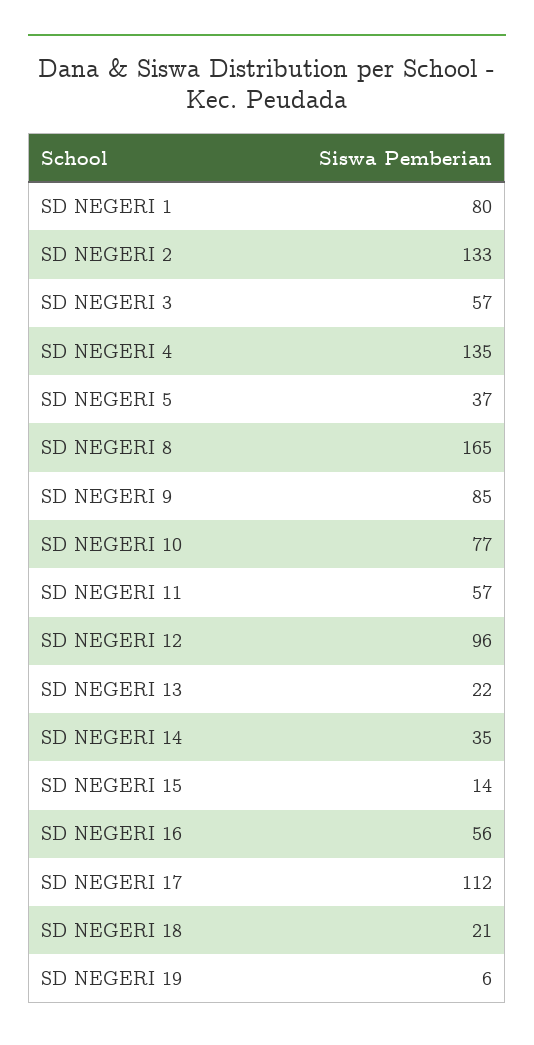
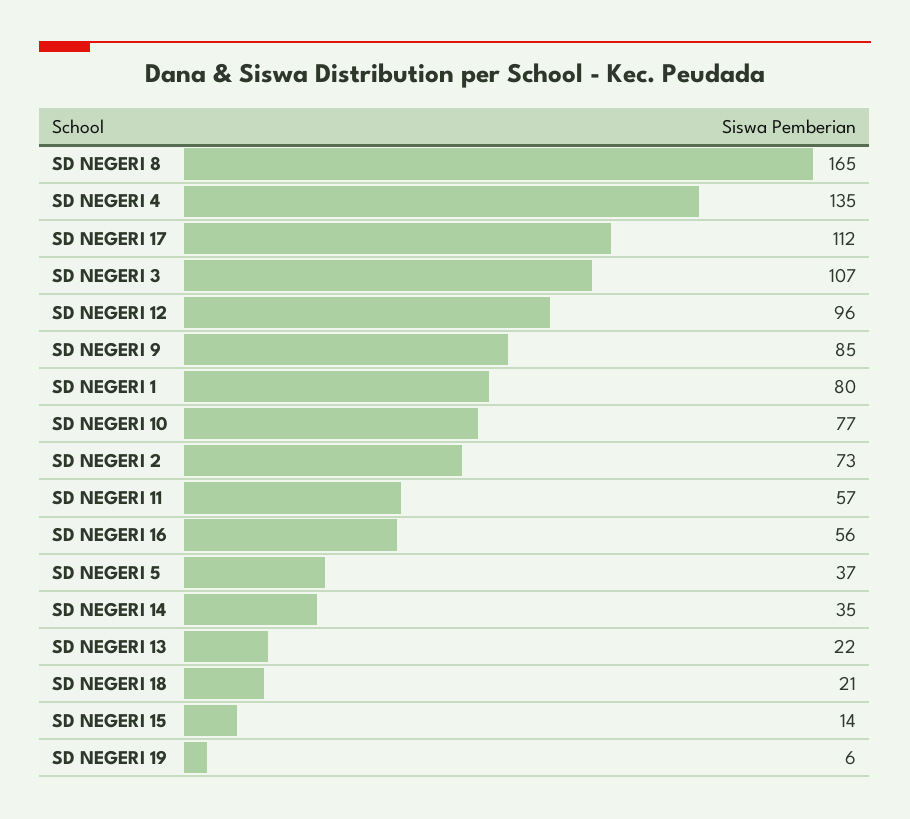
  {
    "SD NEGERI 1": 80,
-   "SD NEGERI 2": 133,
+   "SD NEGERI 2": 73,
-   "SD NEGERI 3": 57,
+   "SD NEGERI 3": 107,
    "SD NEGERI 4": 135,
    "SD NEGERI 5": 37,
    "SD NEGERI 8": 165,
    "SD NEGERI 9": 85,
    "SD NEGERI 10": 77,
    "SD NEGERI 11": 57,
    "SD NEGERI 12": 96,
    "SD NEGERI 13": 22,
    "SD NEGERI 14": 35,
    "SD NEGERI 15": 14,
    "SD NEGERI 16": 56,
    "SD NEGERI 17": 112,
    "SD NEGERI 18": 21,
    "SD NEGERI 19": 6
  }

